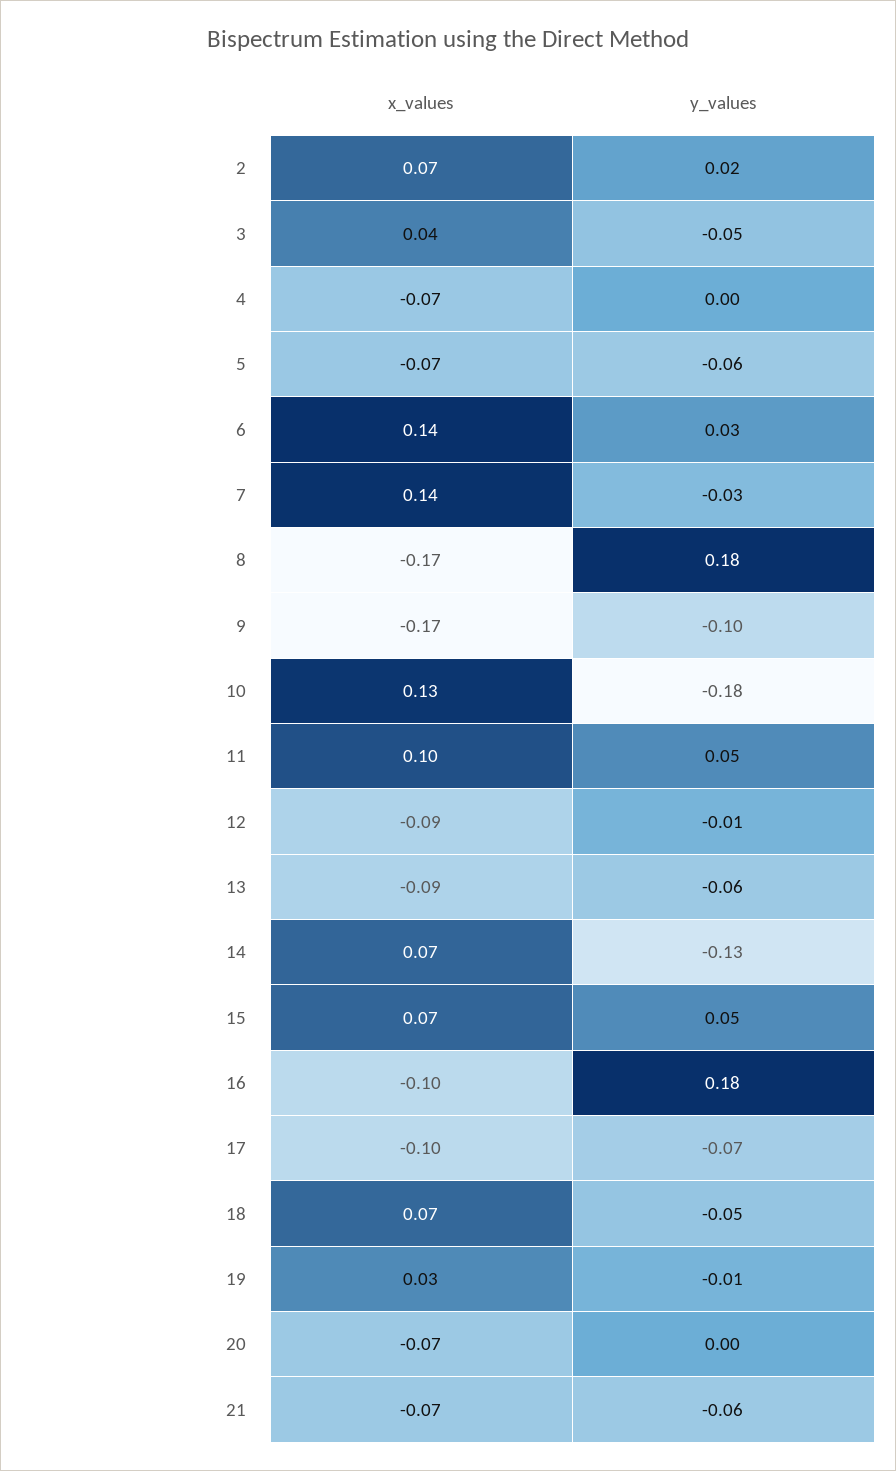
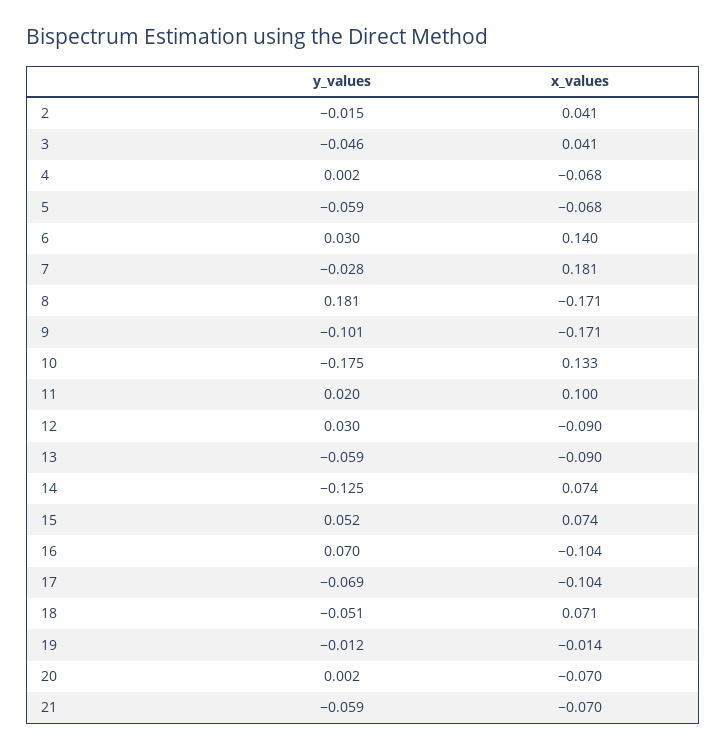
  {
    "x_values": {
-     "2": 0.07,
+     "2": 0.041,
      "3": 0.041,
      "4": -0.068,
      "5": -0.068,
      "6": 0.14,
-     "7": 0.14,
+     "7": 0.181,
      "8": -0.171,
      "9": -0.171,
      "10": 0.133,
      "11": 0.1,
      "12": -0.09,
      "13": -0.09,
      "14": 0.074,
      "15": 0.074,
      "16": -0.104,
      "17": -0.104,
      "18": 0.071,
-     "19": 0.03,
+     "19": -0.014,
      "20": -0.07,
      "21": -0.07
    },
    "y_values": {
-     "2": 0.02,
+     "2": -0.015,
      "3": -0.046,
      "4": 0.002,
      "5": -0.059,
      "6": 0.03,
      "7": -0.028,
      "8": 0.181,
      "9": -0.101,
      "10": -0.175,
-     "11": 0.05,
+     "11": 0.02,
-     "12": -0.01,
+     "12": 0.03,
      "13": -0.059,
      "14": -0.125,
      "15": 0.052,
-     "16": 0.18,
+     "16": 0.07,
      "17": -0.069,
      "18": -0.051,
      "19": -0.012,
      "20": 0.002,
      "21": -0.059
    }
  }

